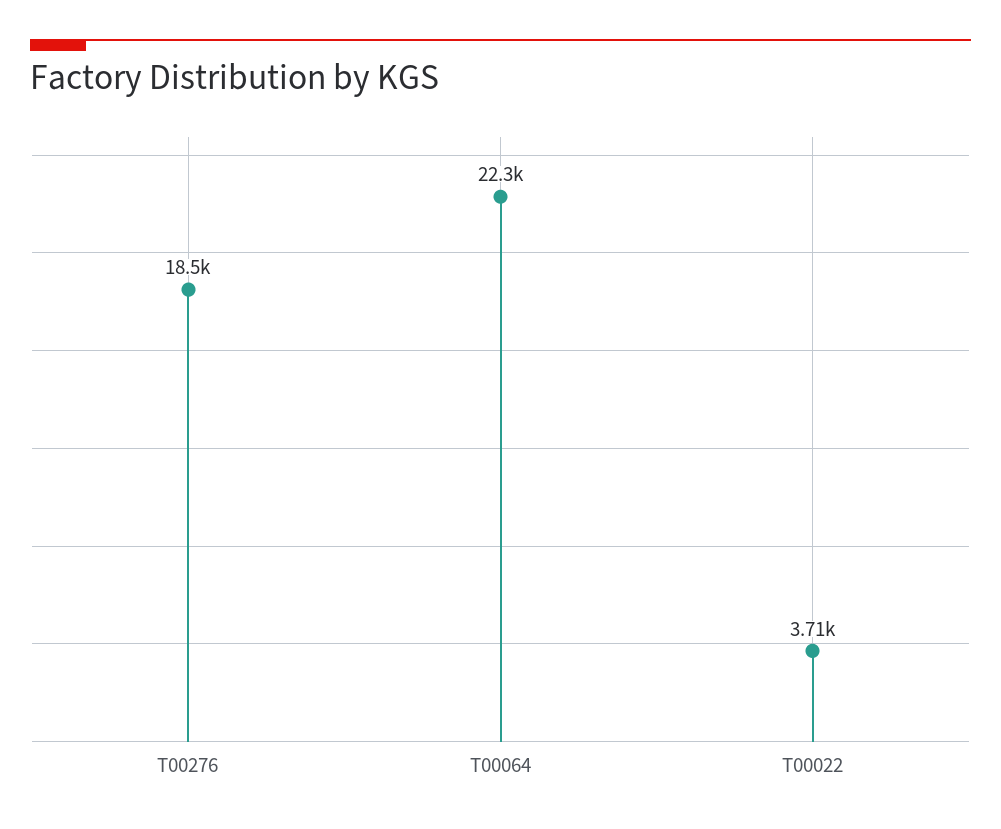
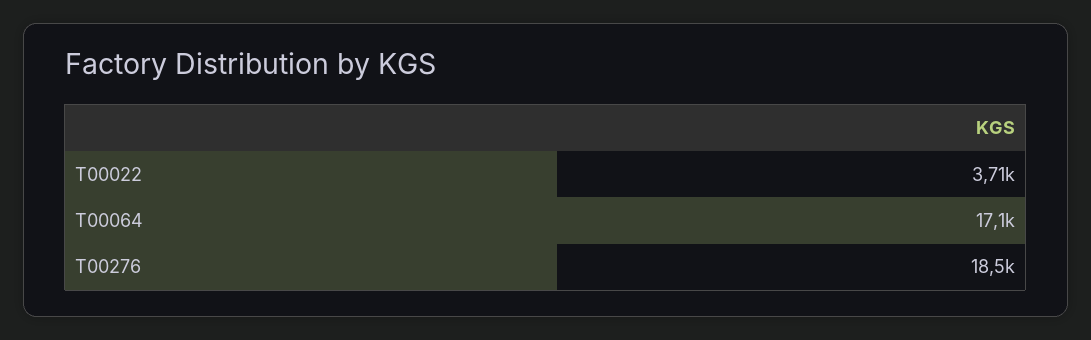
  {
    "T00276": 18500,
-   "T00064": 22300,
+   "T00064": 17100,
    "T00022": 3710
  }

